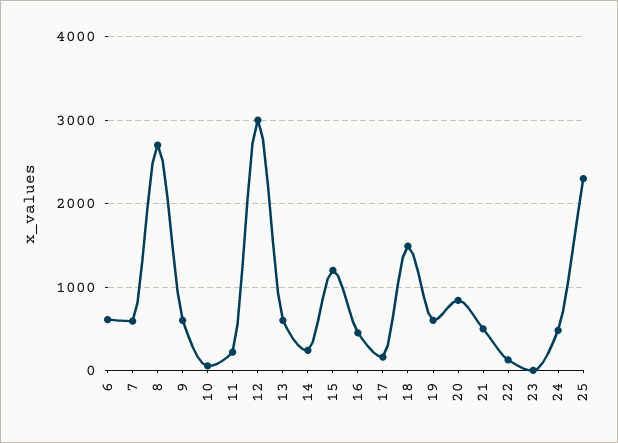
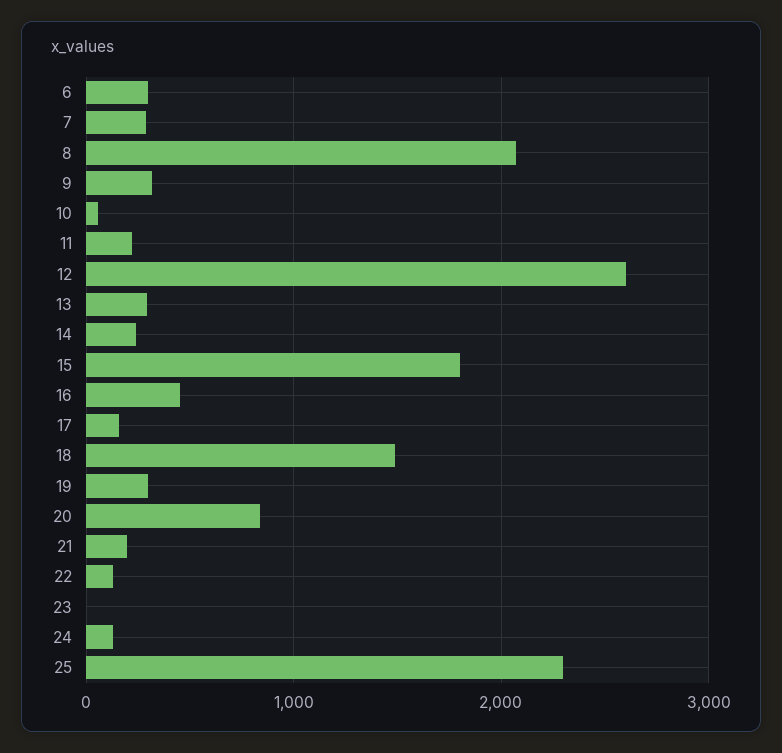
  {
-   "6": 600,
+   "6": 300,
-   "7": 600,
+   "7": 300,
-   "8": 2700,
+   "8": 2100,
-   "9": 600,
+   "9": 300,
    "10": 100,
    "11": 200,
-   "12": 3000,
+   "12": 2600,
-   "13": 600,
+   "13": 300,
    "14": 200,
-   "15": 1200,
+   "15": 1800,
    "16": 500,
    "17": 200,
    "18": 1500,
-   "19": 600,
+   "19": 300,
    "20": 800,
-   "21": 500,
+   "21": 200,
    "22": 100,
    "23": 0,
-   "24": 500,
+   "24": 100,
    "25": 2300
  }

